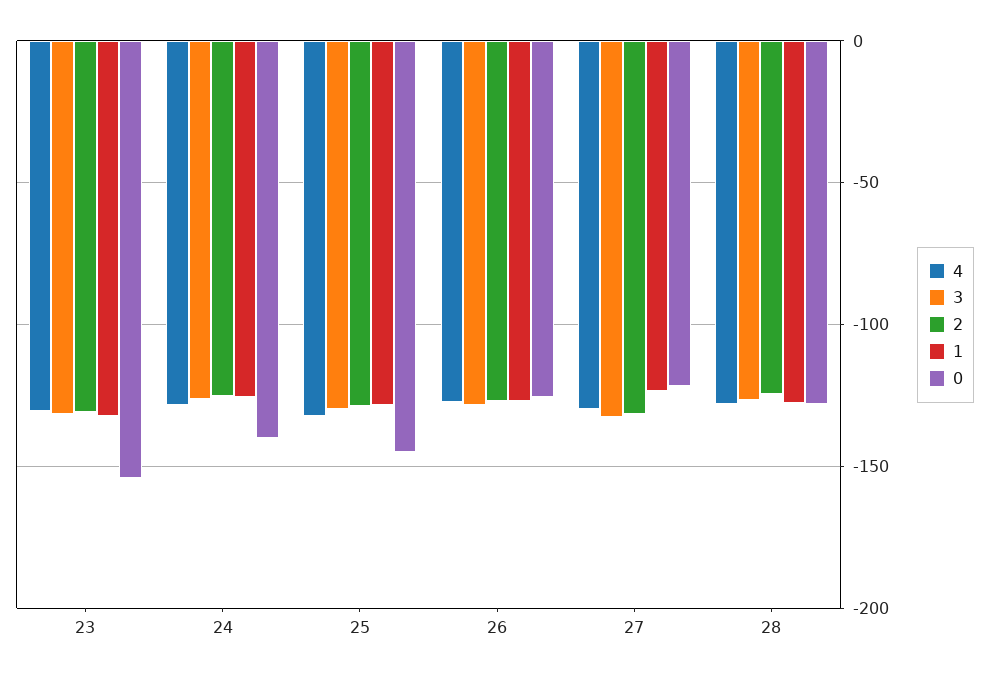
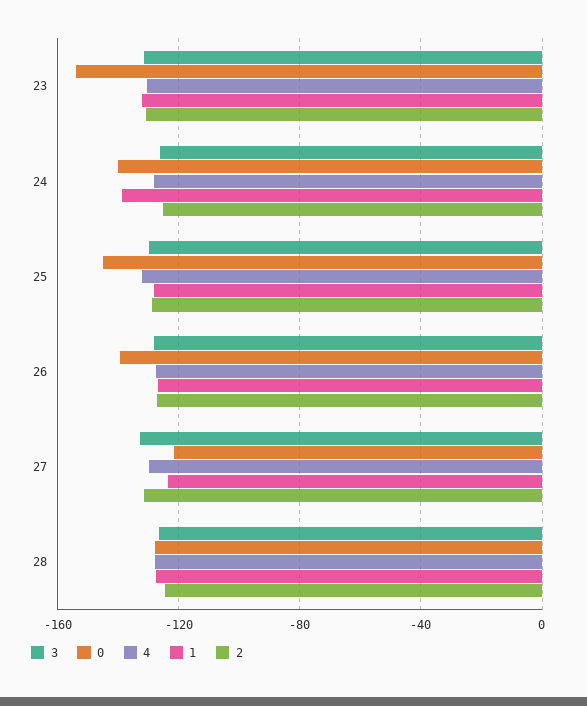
  {
    "4": {
      "23": -130,
      "24": -130,
      "25": -130,
      "26": -125,
      "27": -130,
      "28": -130
    },
    "3": {
      "23": -130,
      "24": -125,
      "25": -130,
      "26": -130,
      "27": -135,
      "28": -125
    },
    "2": {
      "23": -130,
      "24": -125,
      "25": -130,
      "26": -125,
      "27": -130,
      "28": -125
    },
    "1": {
      "23": -130,
-     "24": -125,
+     "24": -140,
      "25": -130,
      "26": -125,
      "27": -125,
      "28": -130
    },
    "0": {
      "23": -155,
      "24": -140,
      "25": -145,
-     "26": -125,
+     "26": -140,
      "27": -120,
      "28": -130
    }
  }

